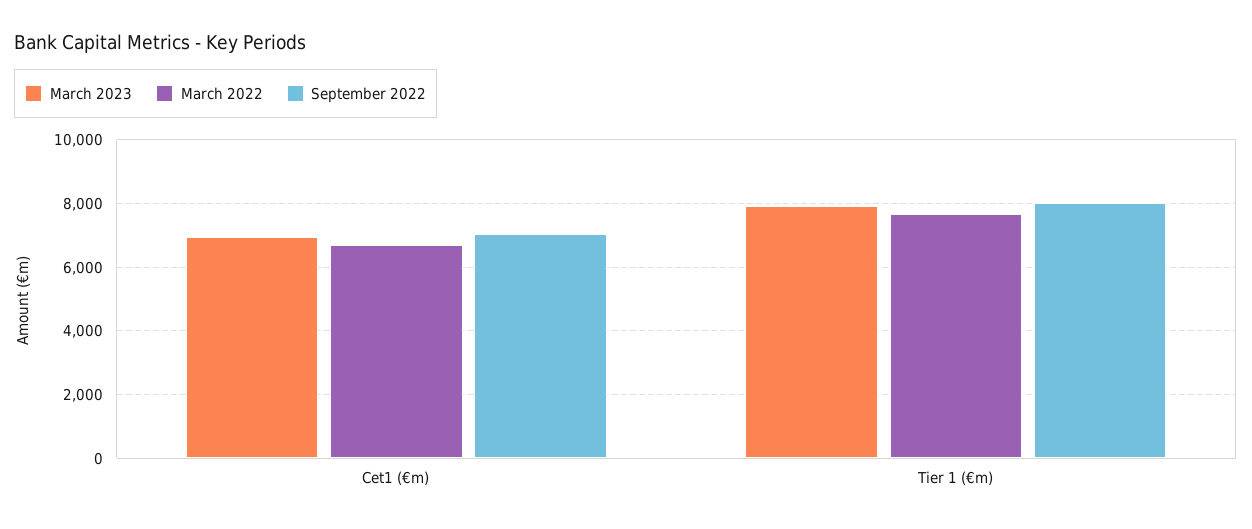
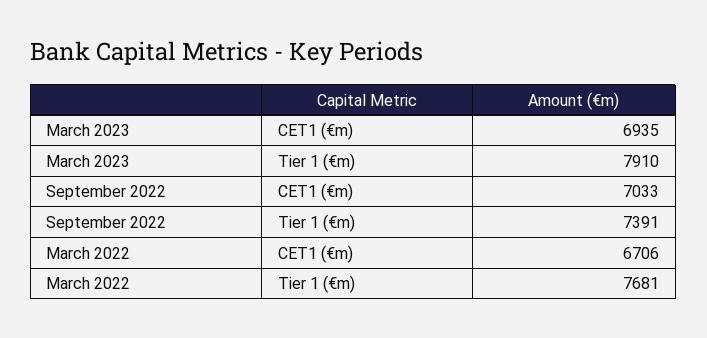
  {
    "March 2023": {
      "Cet1 (€m)": 6935,
      "Tier 1 (€m)": 7910
    },
    "March 2022": {
      "Cet1 (€m)": 6706,
      "Tier 1 (€m)": 7681
    },
    "September 2022": {
      "Cet1 (€m)": 7033,
-     "Tier 1 (€m)": 8000
+     "Tier 1 (€m)": 7391
    }
  }

